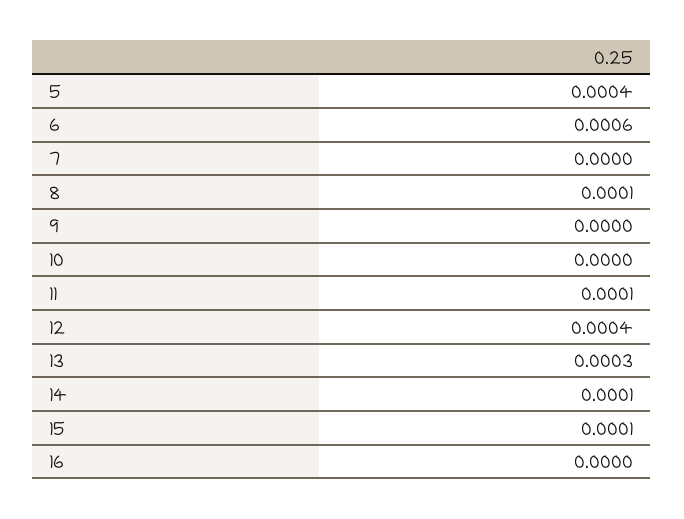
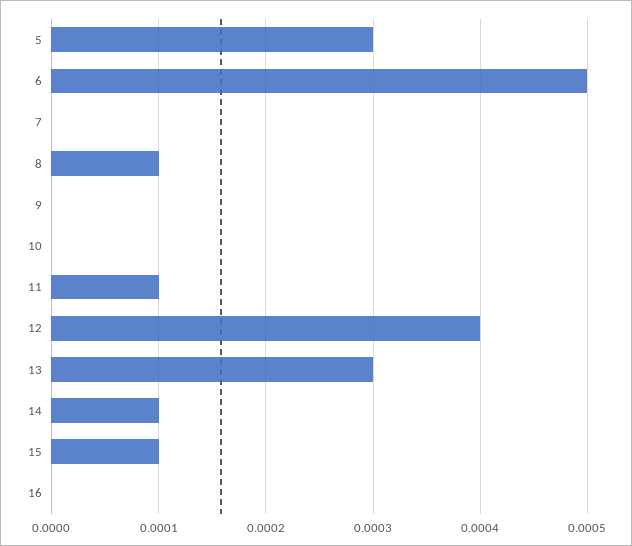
  {
-   "5": 0.0004,
+   "5": 0.0003,
-   "6": 0.0006,
+   "6": 0.0005,
    "7": 0,
    "8": 0.0001,
    "9": 0,
    "10": 0,
    "11": 0.0001,
    "12": 0.0004,
    "13": 0.0003,
    "14": 0.0001,
    "15": 0.0001,
    "16": 0
  }

